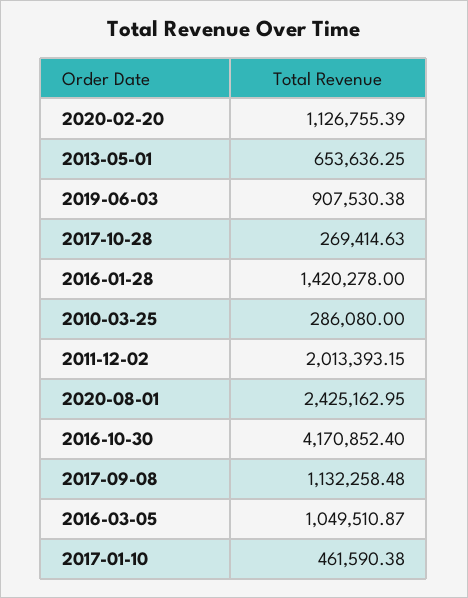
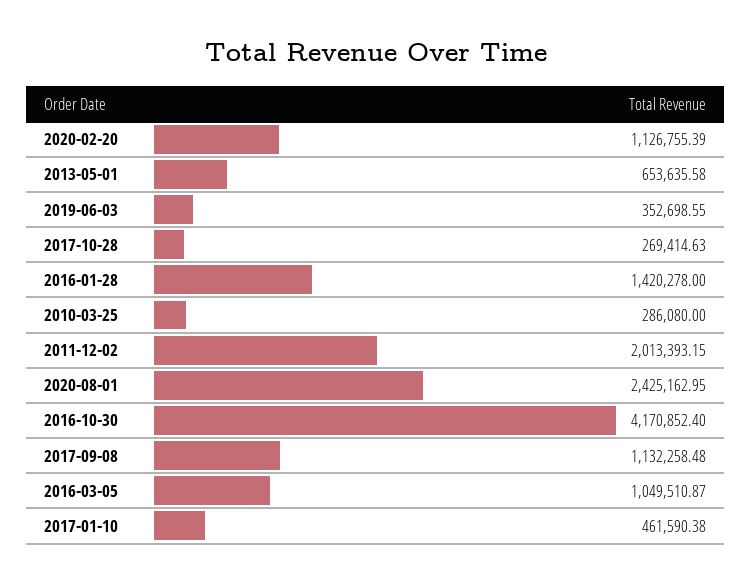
  {
    "2020-02-20": 1126755.39,
-   "2013-05-01": 653636.25,
+   "2013-05-01": 653635.58,
-   "2019-06-03": 907530.38,
+   "2019-06-03": 352698.55,
    "2017-10-28": 269414.63,
    "2016-01-28": 1420278,
    "2010-03-25": 286080,
    "2011-12-02": 2013393.15,
    "2020-08-01": 2425162.95,
    "2016-10-30": 4170852.4,
    "2017-09-08": 1132258.48,
    "2016-03-05": 1049510.87,
    "2017-01-10": 461590.38
  }

